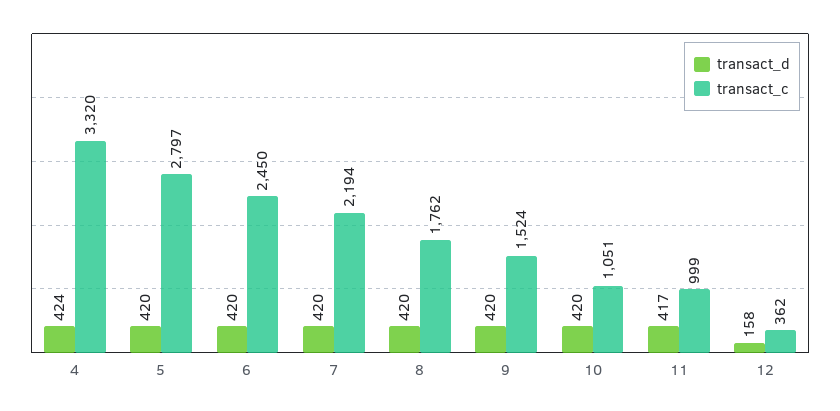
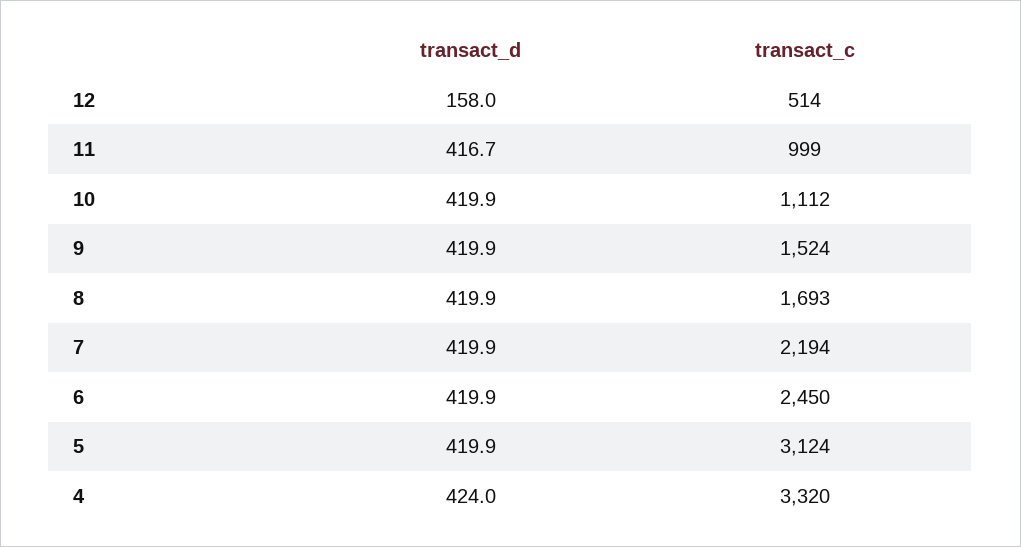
  {
    "transact_d": {
      "4": 424,
      "5": 419.9,
      "6": 419.9,
      "7": 419.9,
      "8": 419.9,
      "9": 419.9,
      "10": 419.9,
      "11": 416.7,
      "12": 158
    },
    "transact_c": {
      "4": 3320,
-     "5": 2797,
+     "5": 3124,
      "6": 2450,
      "7": 2194,
-     "8": 1762,
+     "8": 1693,
      "9": 1524,
-     "10": 1051,
+     "10": 1112,
      "11": 999,
-     "12": 362
+     "12": 514
    }
  }

